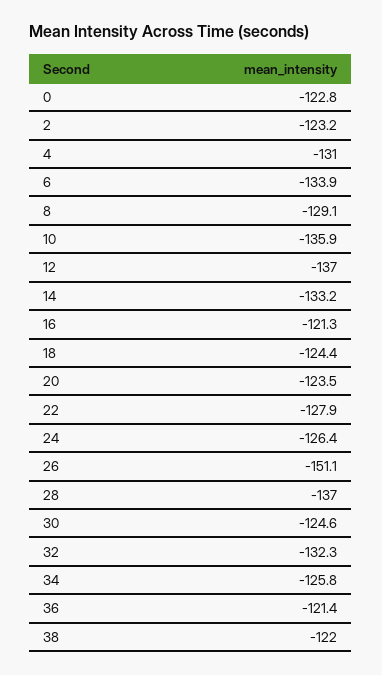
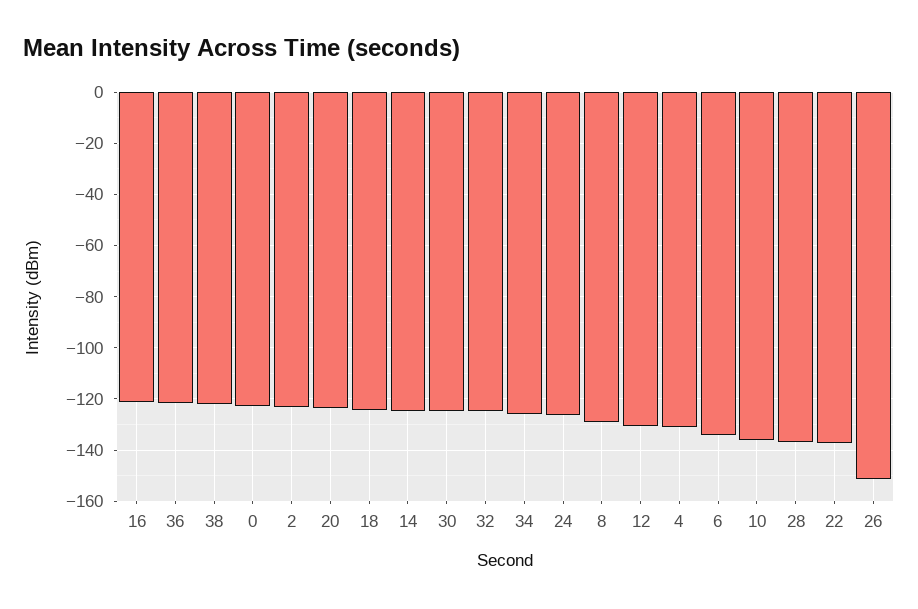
  {
    "0": -122.8,
    "2": -123.2,
    "4": -131,
    "6": -133.9,
    "8": -129.1,
    "10": -135.9,
-   "12": -137,
+   "12": -130,
-   "14": -133.2,
+   "14": -125,
    "16": -121.3,
    "18": -124.4,
    "20": -123.5,
-   "22": -127.9,
+   "22": -137.5,
    "24": -126.4,
    "26": -151.1,
    "28": -137,
    "30": -124.6,
-   "32": -132.3,
+   "32": -125,
    "34": -125.8,
    "36": -121.4,
    "38": -122
  }

